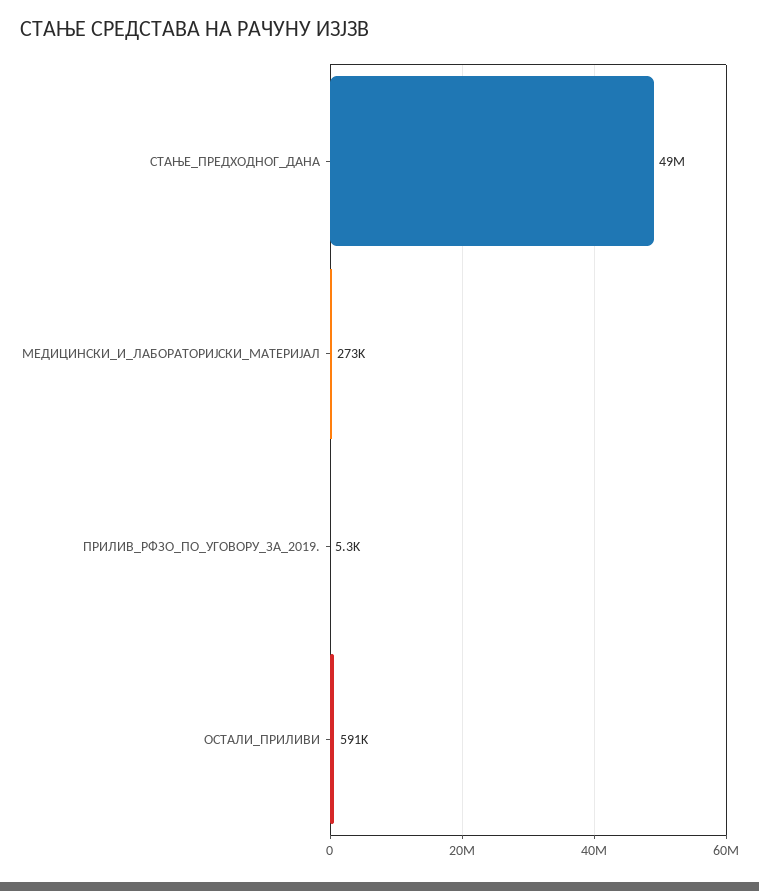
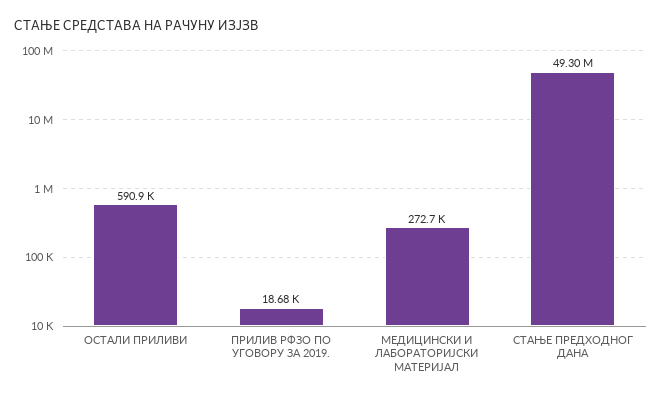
  {
    "СТАЊЕ_ПРЕДХОДНОГ_ДАНА": 49300000,
    "МЕДИЦИНСКИ_И_ЛАБОРАТОРИЈСКИ_МАТЕРИЈАЛ": 272700,
-   "ПРИЛИВ_РФЗО_ПО_УГОВОРУ_ЗА_2019.": 5300,
+   "ПРИЛИВ_РФЗО_ПО_УГОВОРУ_ЗА_2019.": 18680,
    "ОСТАЛИ_ПРИЛИВИ": 590900
  }

